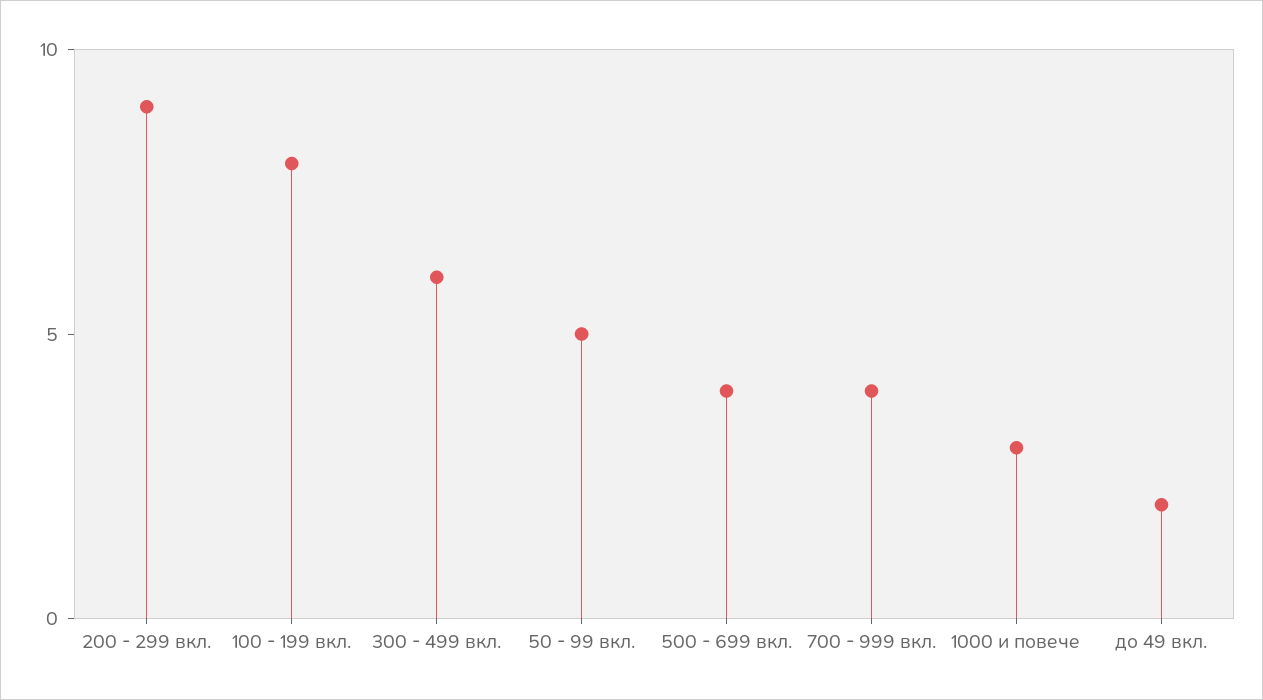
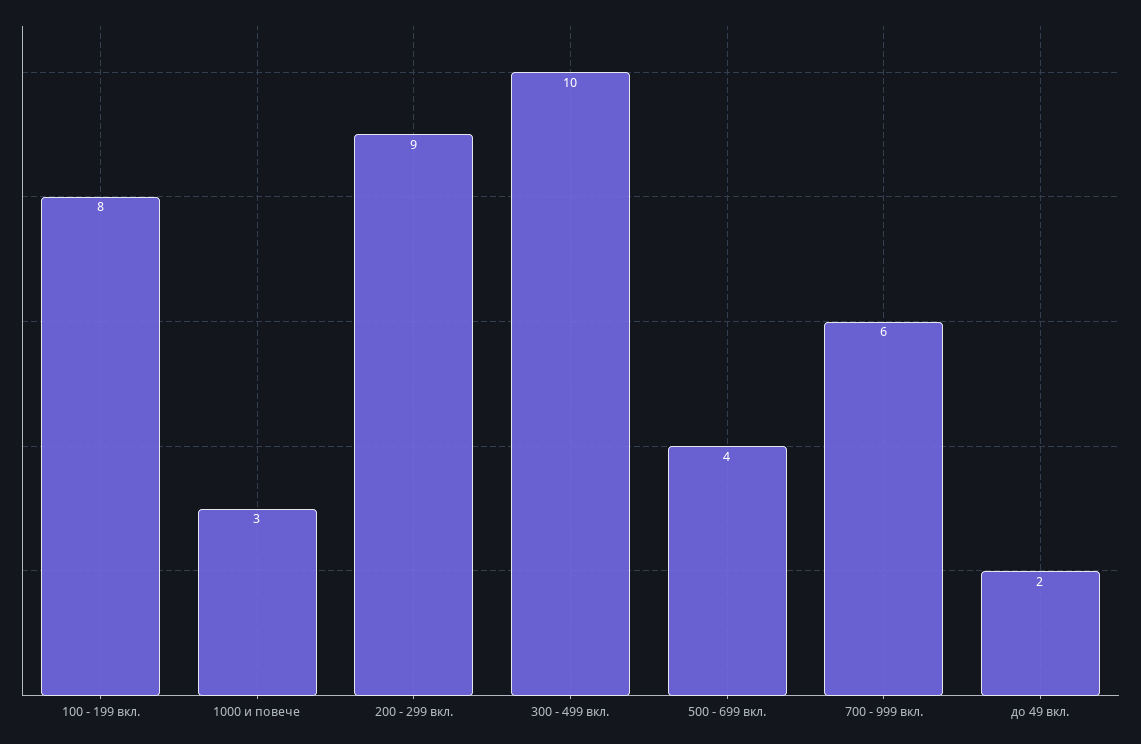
  {
    "200 - 299 вкл.": 9,
    "100 - 199 вкл.": 8,
-   "300 - 499 вкл.": 6,
+   "300 - 499 вкл.": 10,
-   "50 - 99 вкл.": 5,
    "500 - 699 вкл.": 4,
-   "700 - 999 вкл.": 4,
+   "700 - 999 вкл.": 6,
    "1000 и повече": 3,
    "до 49 вкл.": 2
  }

